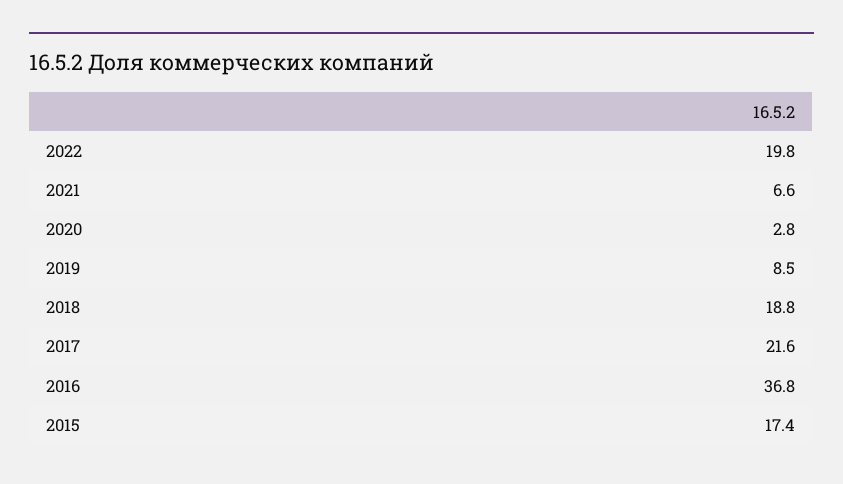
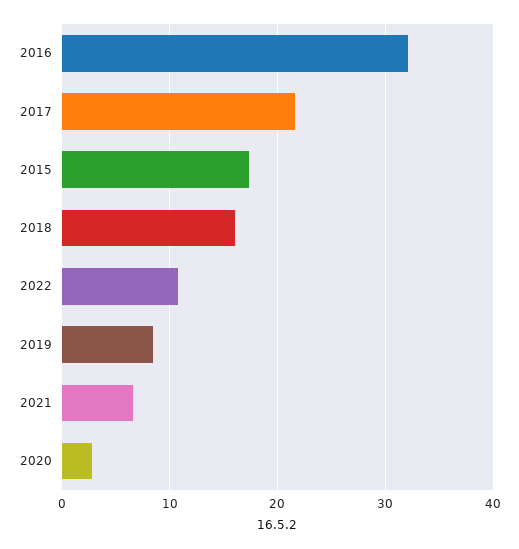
  {
-   "2022": 19.8,
+   "2022": 11,
    "2021": 6.6,
    "2020": 2.8,
    "2019": 8.5,
-   "2018": 18.8,
+   "2018": 16,
    "2017": 21.6,
-   "2016": 36.8,
+   "2016": 32,
    "2015": 17.4
  }

